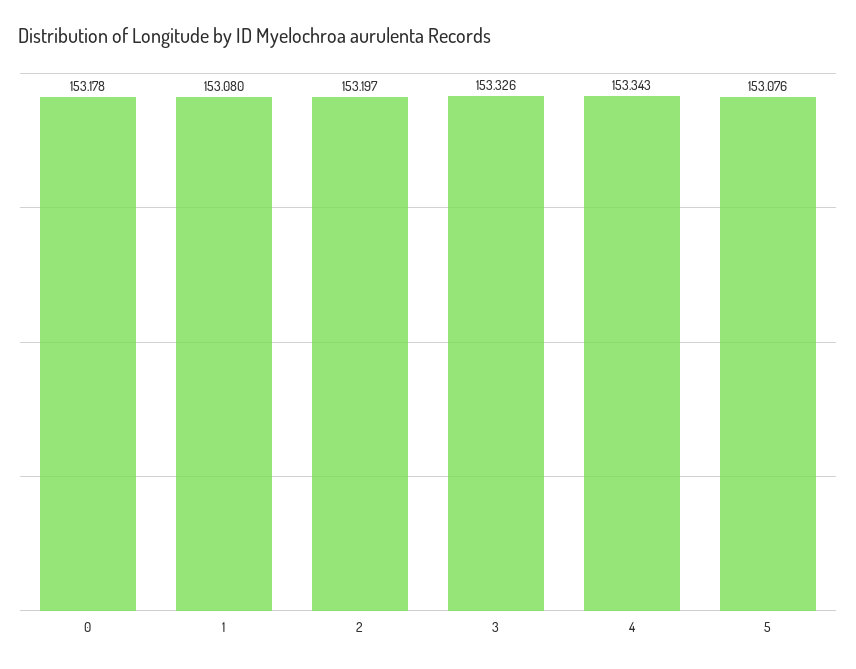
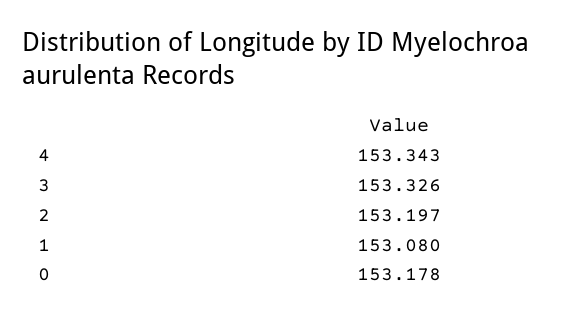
  {
    "0": 153.178,
    "1": 153.08,
    "2": 153.197,
    "3": 153.326,
-   "4": 153.343,
+   "4": 153.343
-   "5": 153.076
  }

